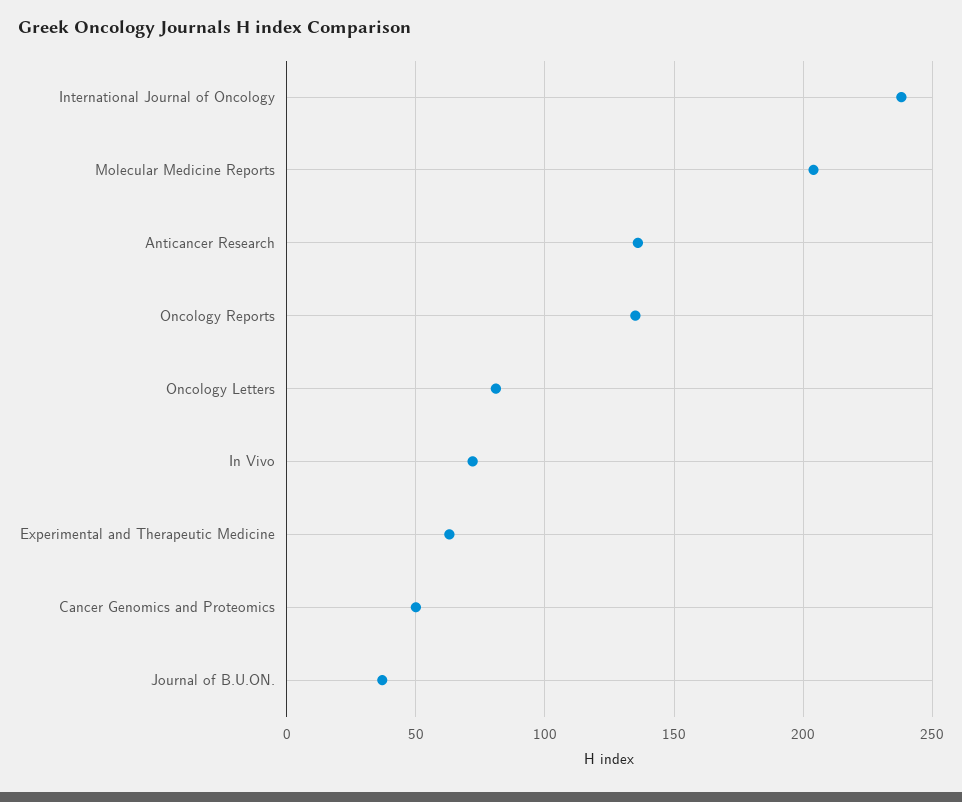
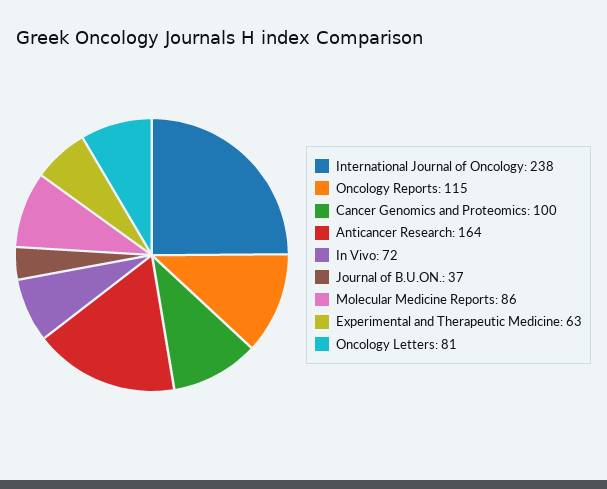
  {
    "International Journal of Oncology": 238,
-   "Molecular Medicine Reports": 205,
+   "Molecular Medicine Reports": 86,
-   "Anticancer Research": 135,
+   "Anticancer Research": 164,
-   "Oncology Reports": 135,
+   "Oncology Reports": 115,
    "Oncology Letters": 81,
    "In Vivo": 72,
    "Experimental and Therapeutic Medicine": 63,
-   "Cancer Genomics and Proteomics": 50,
+   "Cancer Genomics and Proteomics": 100,
    "Journal of B.U.ON.": 37
  }

